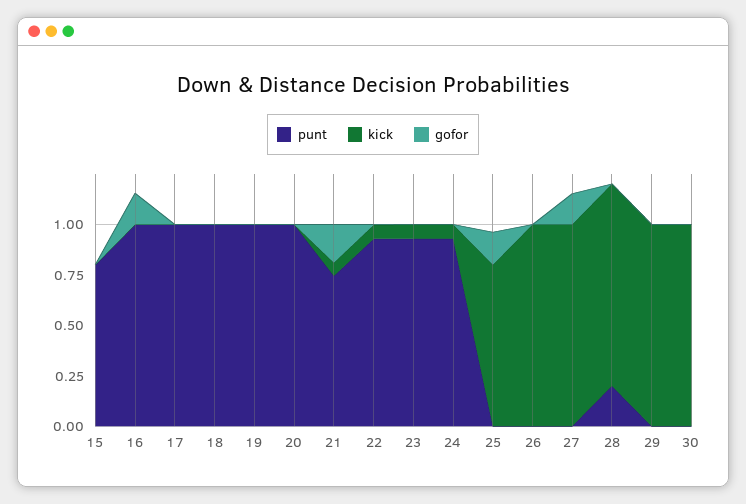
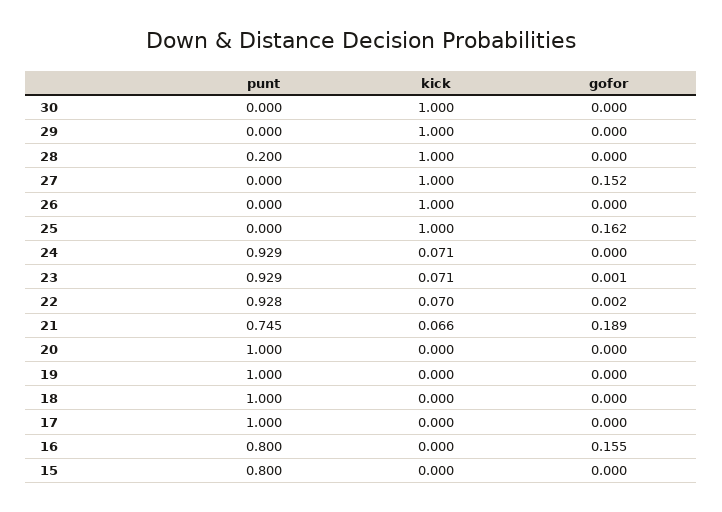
  {
    "punt": {
      "15": 0.8,
-     "16": 1,
+     "16": 0.8,
      "17": 1,
      "18": 1,
      "19": 1,
      "20": 1,
      "21": 0.745,
      "22": 0.928,
      "23": 0.929,
      "24": 0.929,
      "25": 0,
      "26": 0,
      "27": 0,
      "28": 0.2,
      "29": 0,
      "30": 0
    },
    "kick": {
      "15": 0,
      "16": 0,
      "17": 0,
      "18": 0,
      "19": 0,
      "20": 0,
      "21": 0.066,
      "22": 0.07,
      "23": 0.071,
      "24": 0.071,
-     "25": 0.8,
+     "25": 1,
      "26": 1,
      "27": 1,
      "28": 1,
      "29": 1,
      "30": 1
    },
    "gofor": {
      "15": 0,
      "16": 0.155,
      "17": 0,
      "18": 0,
      "19": 0,
      "20": 0,
      "21": 0.189,
      "22": 0.002,
      "23": 0.001,
      "24": 0,
      "25": 0.162,
      "26": 0,
      "27": 0.152,
      "28": 0,
      "29": 0,
      "30": 0
    }
  }

